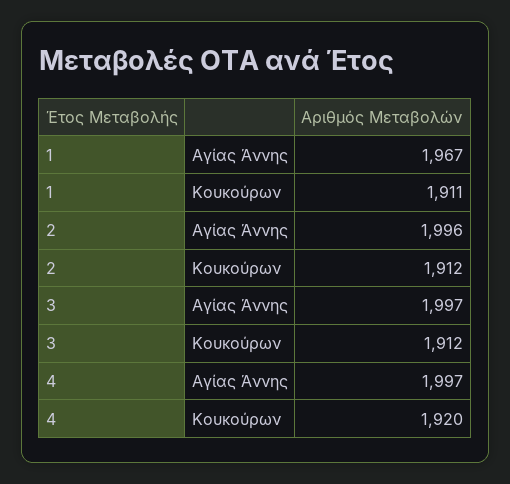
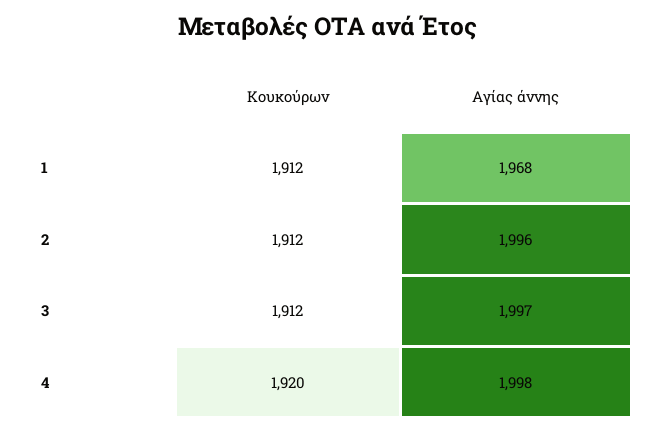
  {
    "1": {
-     "Αγίας Άννης": 1967,
+     "Αγίας Άννης": 1968,
-     "Κουκούρων": 1911
+     "Κουκούρων": 1912
    },
    "2": {
      "Αγίας Άννης": 1996,
      "Κουκούρων": 1912
    },
    "3": {
      "Αγίας Άννης": 1997,
      "Κουκούρων": 1912
    },
    "4": {
-     "Αγίας Άννης": 1997,
+     "Αγίας Άννης": 1998,
      "Κουκούρων": 1920
    }
  }

